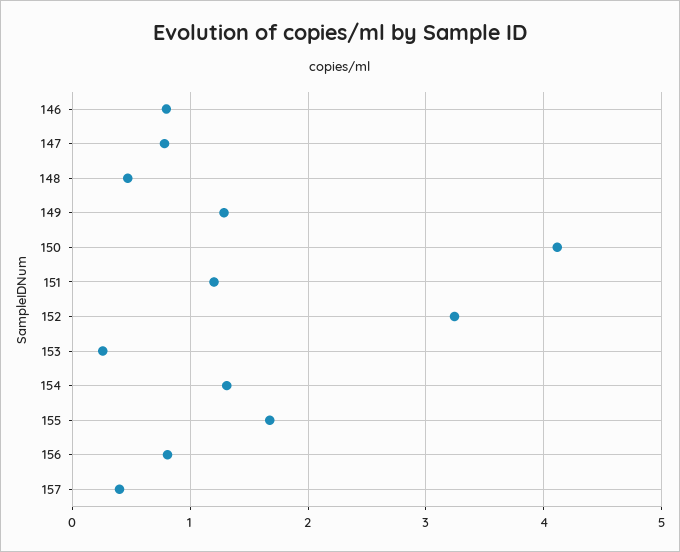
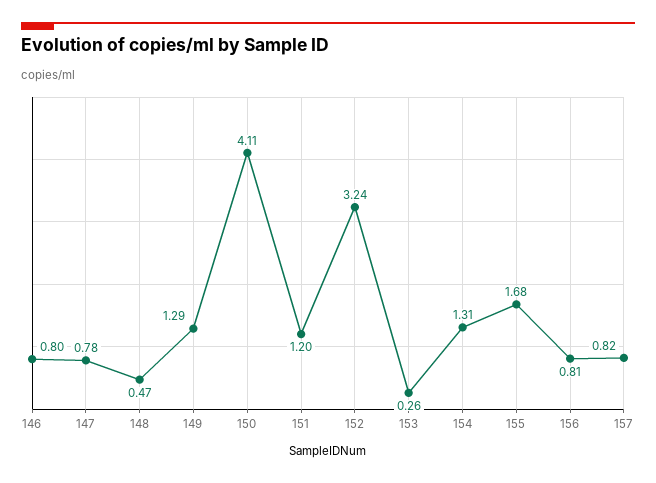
  {
    "146": 0.8,
    "147": 0.78,
    "148": 0.47,
    "149": 1.29,
    "150": 4.11,
    "151": 1.2,
    "152": 3.24,
    "153": 0.26,
    "154": 1.31,
    "155": 1.68,
    "156": 0.81,
-   "157": 0.4
+   "157": 0.82
  }

